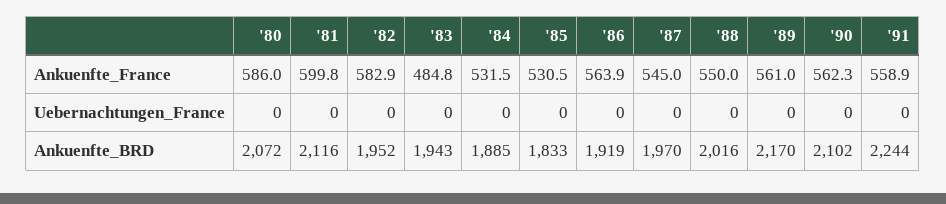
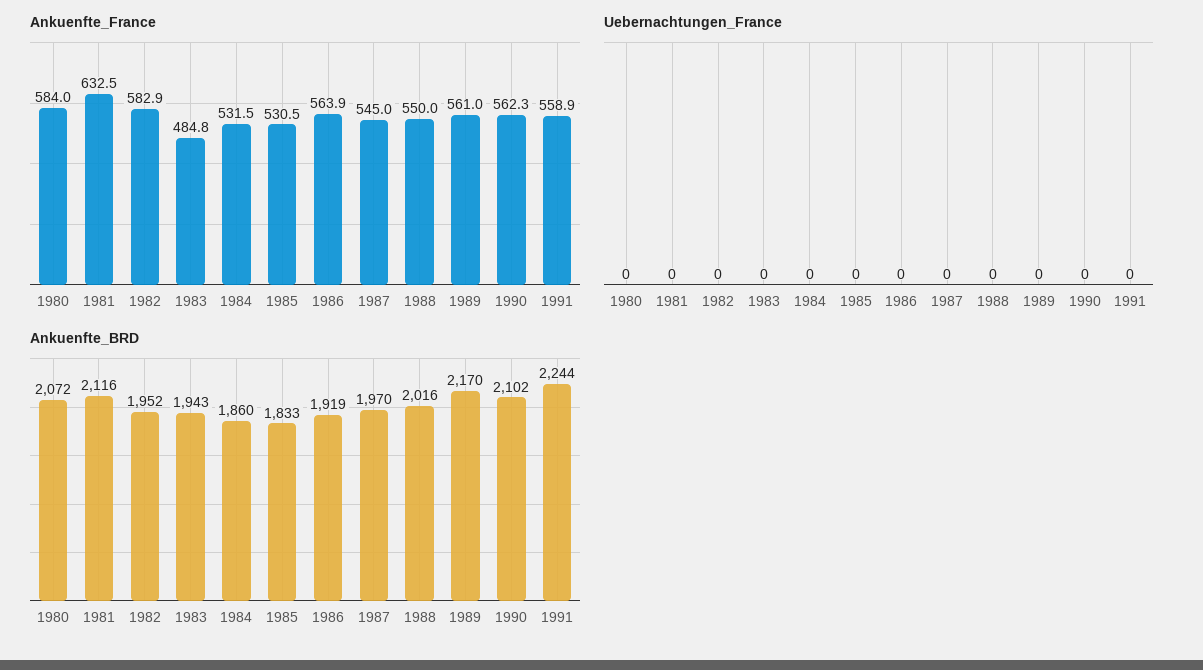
  {
    "Ankuenfte_France": {
-     "'80": 586,
+     "'80": 584,
-     "'81": 599.8,
+     "'81": 632.5,
      "'82": 582.9,
      "'83": 484.8,
      "'84": 531.5,
      "'85": 530.5,
      "'86": 563.9,
      "'87": 545,
      "'88": 550,
      "'89": 561,
      "'90": 562.3,
      "'91": 558.9
    },
    "Uebernachtungen_France": {
      "'80": 0,
      "'81": 0,
      "'82": 0,
      "'83": 0,
      "'84": 0,
      "'85": 0,
      "'86": 0,
      "'87": 0,
      "'88": 0,
      "'89": 0,
      "'90": 0,
      "'91": 0
    },
    "Ankuenfte_BRD": {
      "'80": 2072,
      "'81": 2116,
      "'82": 1952,
      "'83": 1943,
-     "'84": 1885,
+     "'84": 1860,
      "'85": 1833,
      "'86": 1919,
      "'87": 1970,
      "'88": 2016,
      "'89": 2170,
      "'90": 2102,
      "'91": 2244
    }
  }

